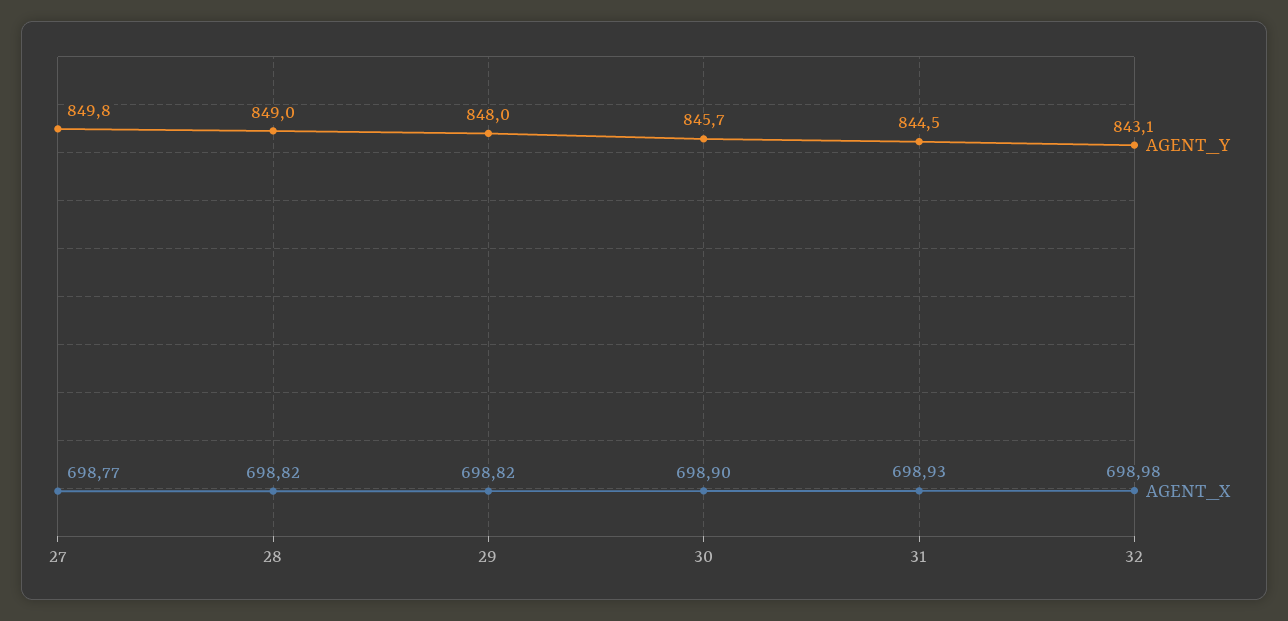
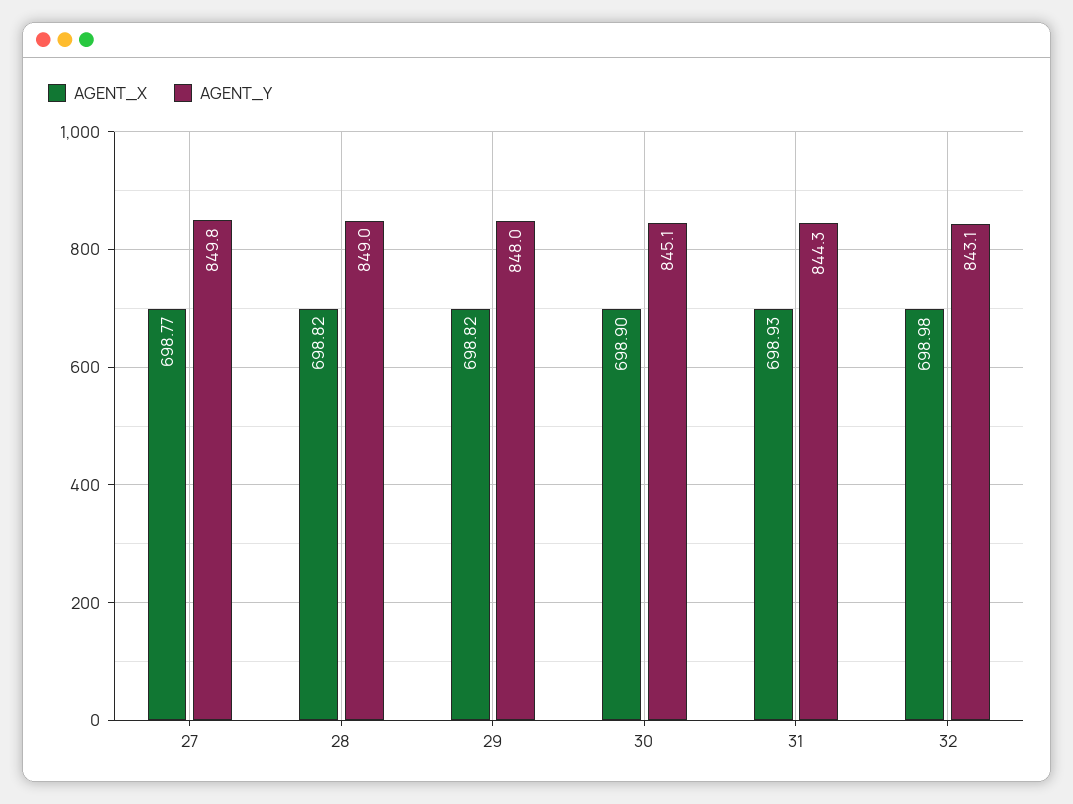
  {
    "AGENT_Y": {
      "27": 849.8,
      "28": 849,
      "29": 848,
-     "30": 845.7,
+     "30": 845.1,
-     "31": 844.5,
+     "31": 844.3,
      "32": 843.1
    },
    "AGENT_X": {
      "27": 698.77,
      "28": 698.82,
      "29": 698.82,
      "30": 698.9,
      "31": 698.93,
      "32": 698.98
    }
  }

